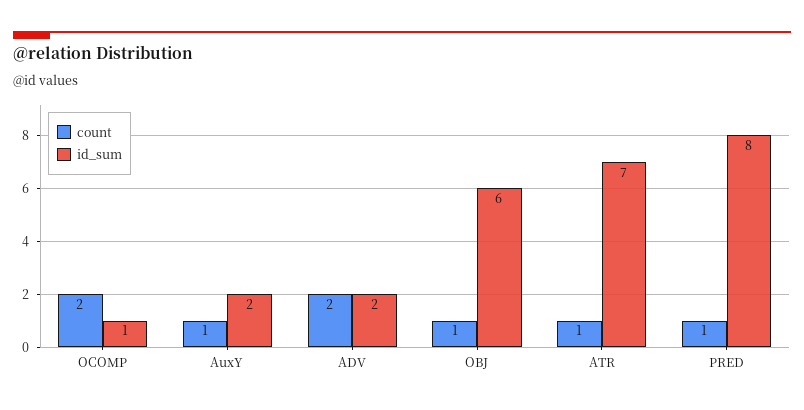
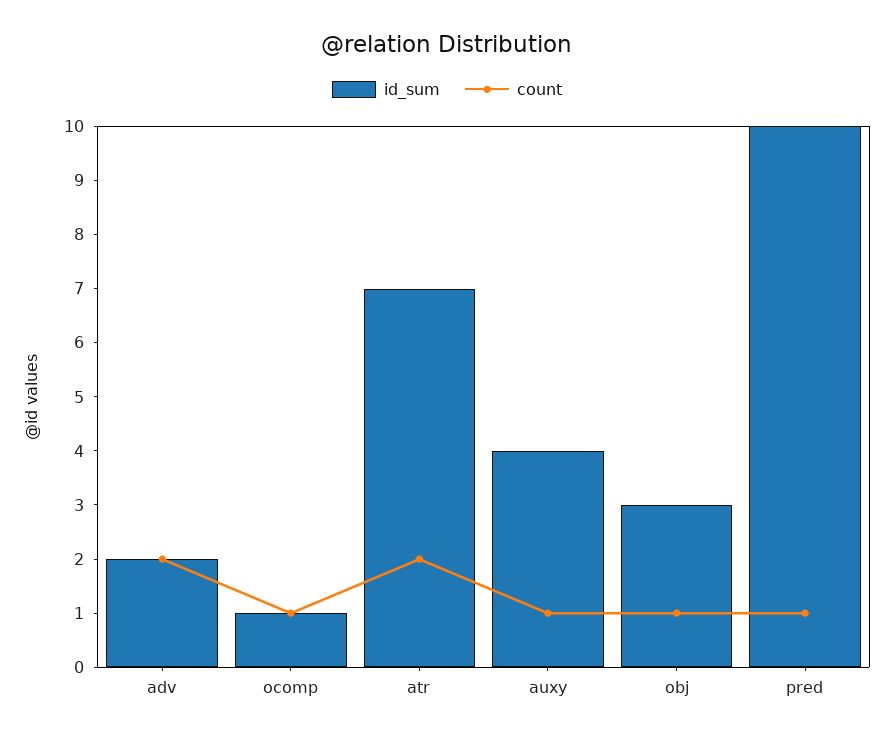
  {
    "count": {
-     "OCOMP": 2,
+     "OCOMP": 1,
      "AuxY": 1,
      "ADV": 2,
      "OBJ": 1,
-     "ATR": 1,
+     "ATR": 2,
      "PRED": 1
    },
    "id_sum": {
      "OCOMP": 1,
-     "AuxY": 2,
+     "AuxY": 4,
      "ADV": 2,
-     "OBJ": 6,
+     "OBJ": 3,
      "ATR": 7,
-     "PRED": 8
+     "PRED": 10
    }
  }

